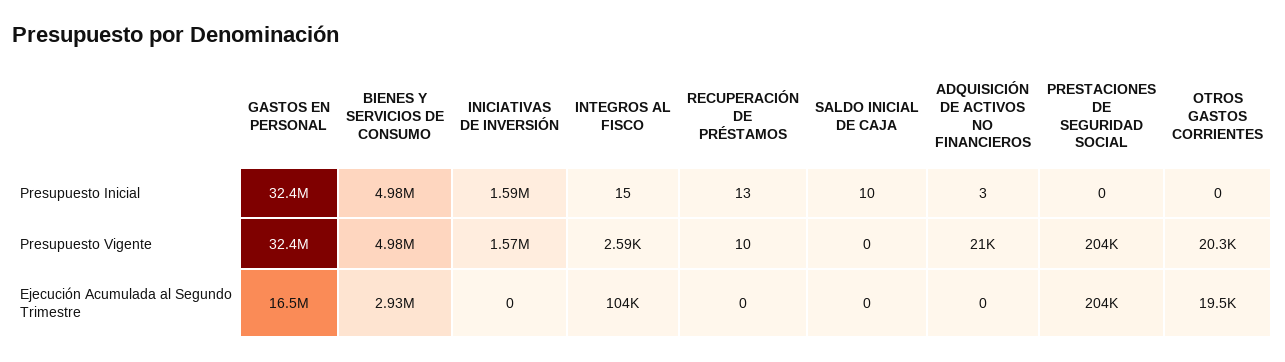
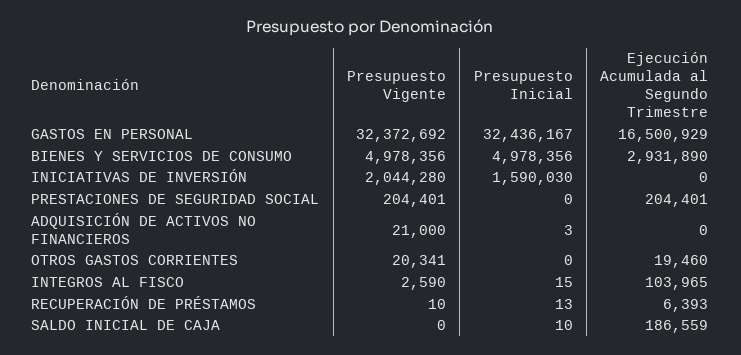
  {
    "GASTOS EN PERSONAL": {
      "Presupuesto Inicial": 32436167,
      "Presupuesto Vigente": 32372692,
      "Ejecución Acumulada al Segundo Trimestre": 16500929
    },
    "BIENES Y SERVICIOS DE CONSUMO": {
      "Presupuesto Inicial": 4978356,
      "Presupuesto Vigente": 4978356,
      "Ejecución Acumulada al Segundo Trimestre": 2931890
    },
    "INICIATIVAS DE INVERSIÓN": {
      "Presupuesto Inicial": 1590030,
-     "Presupuesto Vigente": 1570000,
+     "Presupuesto Vigente": 2044280,
      "Ejecución Acumulada al Segundo Trimestre": 0
    },
    "INTEGROS AL FISCO": {
      "Presupuesto Inicial": 15,
      "Presupuesto Vigente": 2590,
      "Ejecución Acumulada al Segundo Trimestre": 103965
    },
    "RECUPERACIÓN DE PRÉSTAMOS": {
      "Presupuesto Inicial": 13,
      "Presupuesto Vigente": 10,
-     "Ejecución Acumulada al Segundo Trimestre": 0
+     "Ejecución Acumulada al Segundo Trimestre": 6393
    },
    "SALDO INICIAL DE CAJA": {
      "Presupuesto Inicial": 10,
      "Presupuesto Vigente": 0,
-     "Ejecución Acumulada al Segundo Trimestre": 0
+     "Ejecución Acumulada al Segundo Trimestre": 186559
    },
    "ADQUISICIÓN DE ACTIVOS NO FINANCIEROS": {
      "Presupuesto Inicial": 3,
      "Presupuesto Vigente": 21000,
      "Ejecución Acumulada al Segundo Trimestre": 0
    },
    "PRESTACIONES DE SEGURIDAD SOCIAL": {
      "Presupuesto Inicial": 0,
      "Presupuesto Vigente": 204401,
      "Ejecución Acumulada al Segundo Trimestre": 204401
    },
    "OTROS GASTOS CORRIENTES": {
      "Presupuesto Inicial": 0,
      "Presupuesto Vigente": 20341,
      "Ejecución Acumulada al Segundo Trimestre": 19460
    }
  }

